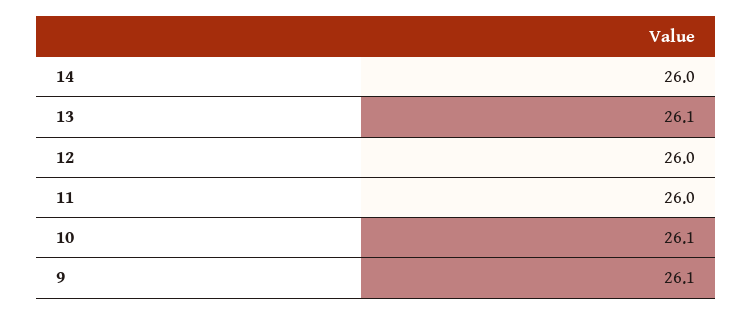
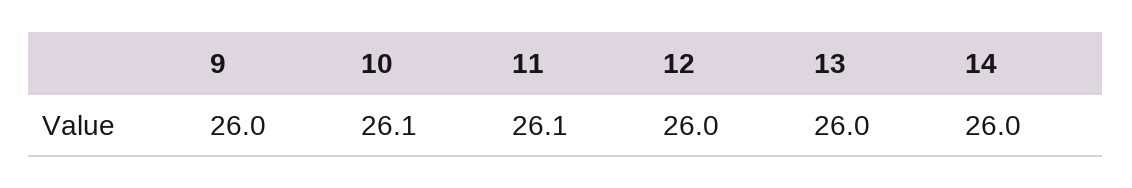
  {
    "14": 26,
-   "13": 26.1,
+   "13": 26,
    "12": 26,
-   "11": 26,
+   "11": 26.1,
    "10": 26.1,
-   "9": 26.1
+   "9": 26
  }

